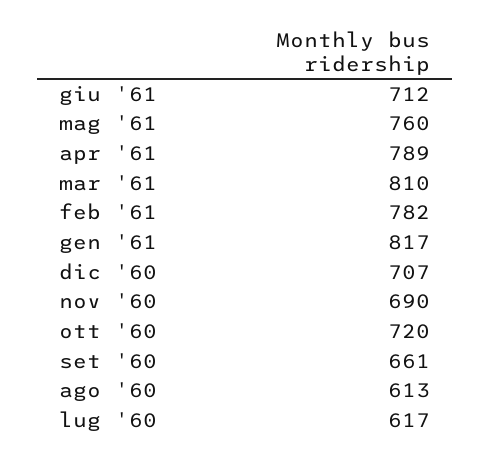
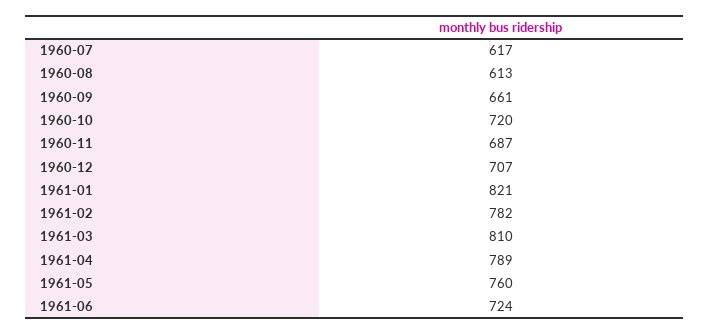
  {
-   "giu '61": 712,
+   "giu '61": 724,
    "mag '61": 760,
    "apr '61": 789,
    "mar '61": 810,
    "feb '61": 782,
-   "gen '61": 817,
+   "gen '61": 821,
    "dic '60": 707,
-   "nov '60": 690,
+   "nov '60": 687,
    "ott '60": 720,
    "set '60": 661,
    "ago '60": 613,
    "lug '60": 617
  }

